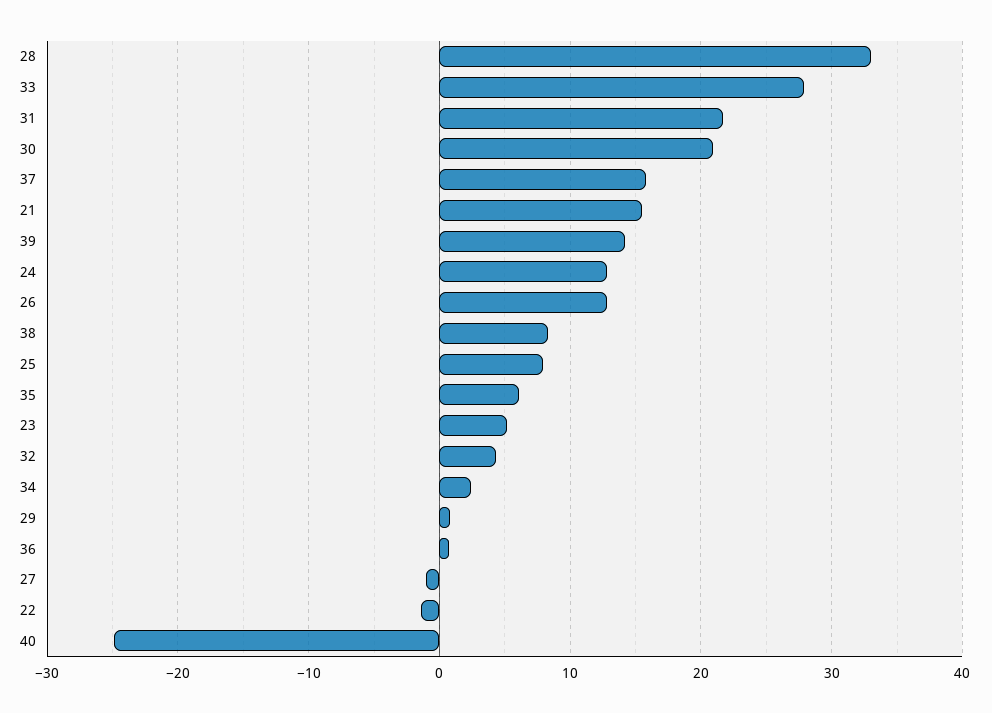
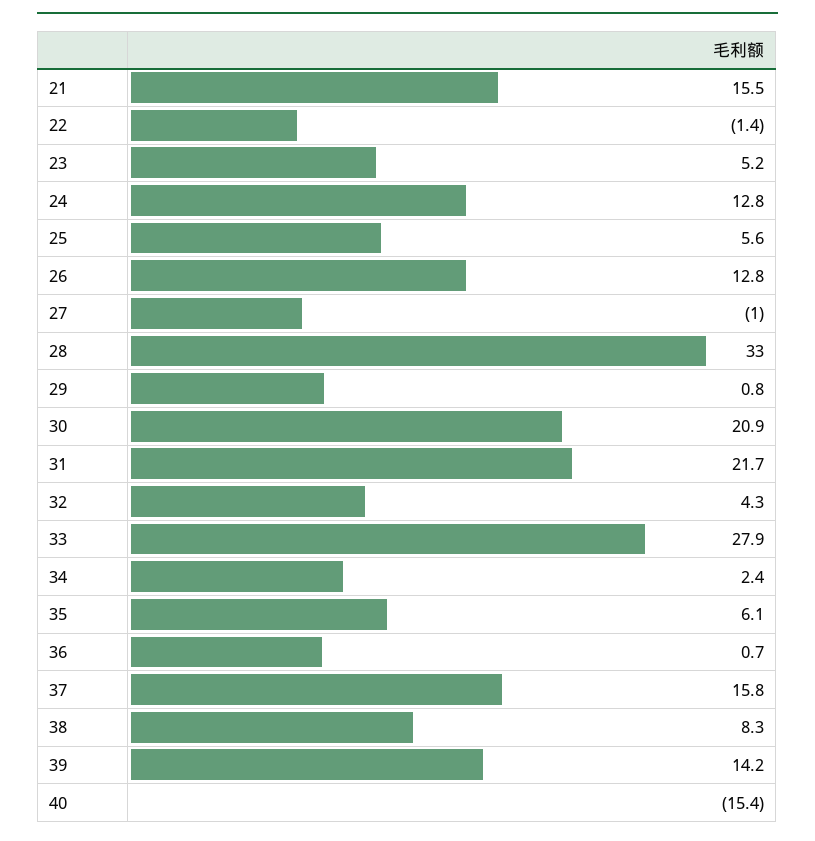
  {
    "28": 33,
    "33": 27.9,
    "31": 21.7,
    "30": 20.9,
    "37": 15.8,
    "21": 15.5,
    "39": 14.2,
    "24": 12.8,
    "26": 12.8,
    "38": 8.3,
-   "25": 8,
+   "25": 5.6,
    "35": 6.1,
    "23": 5.2,
    "32": 4.3,
    "34": 2.4,
    "29": 0.8,
    "36": 0.7,
    "27": -1,
    "22": -1.4,
-   "40": -25
+   "40": -15.4
  }

